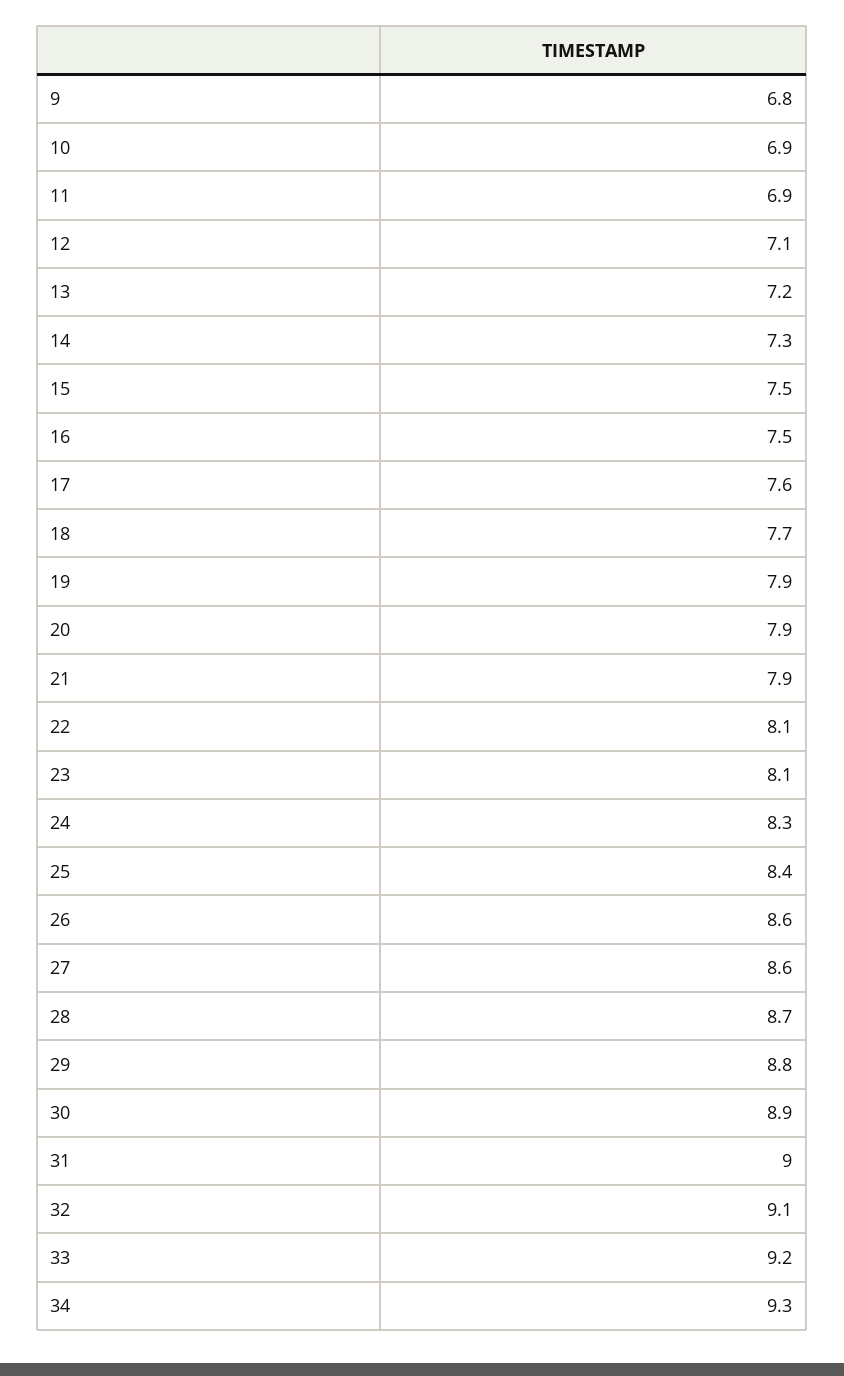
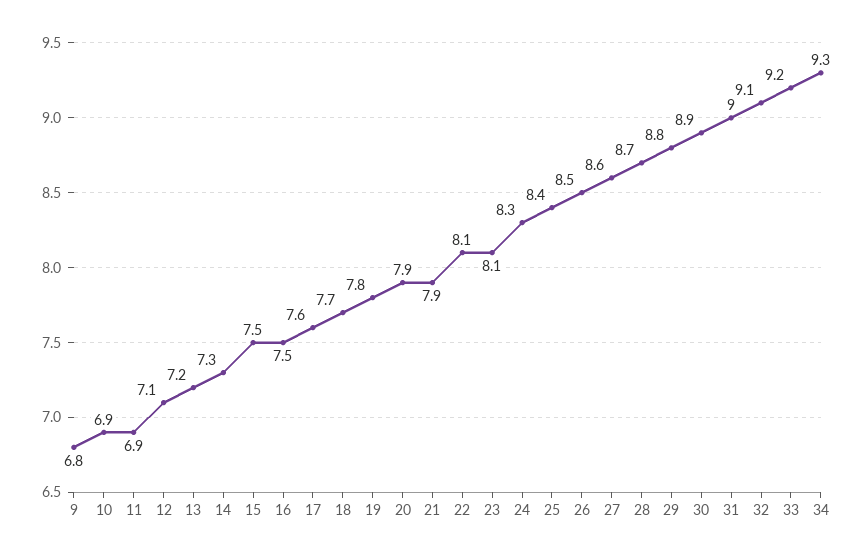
  {
    "9": 6.8,
    "10": 6.9,
    "11": 6.9,
    "12": 7.1,
    "13": 7.2,
    "14": 7.3,
    "15": 7.5,
    "16": 7.5,
    "17": 7.6,
    "18": 7.7,
-   "19": 7.9,
+   "19": 7.8,
    "20": 7.9,
    "21": 7.9,
    "22": 8.1,
    "23": 8.1,
    "24": 8.3,
    "25": 8.4,
-   "26": 8.6,
+   "26": 8.5,
    "27": 8.6,
    "28": 8.7,
    "29": 8.8,
    "30": 8.9,
    "31": 9,
    "32": 9.1,
    "33": 9.2,
    "34": 9.3
  }

